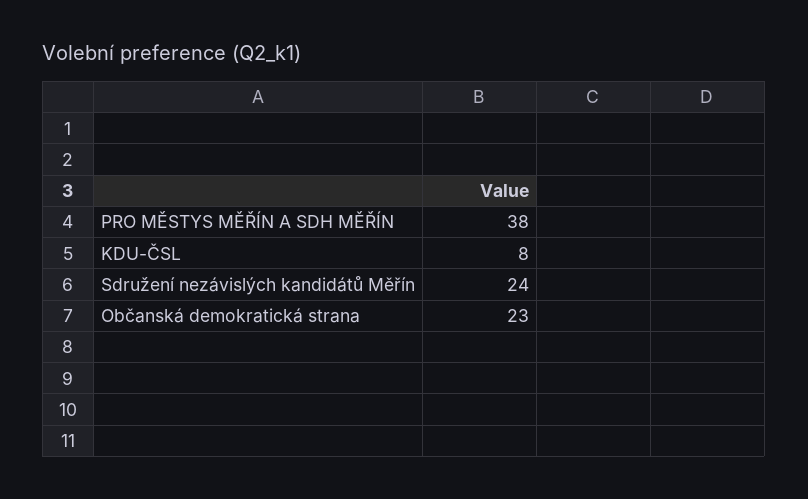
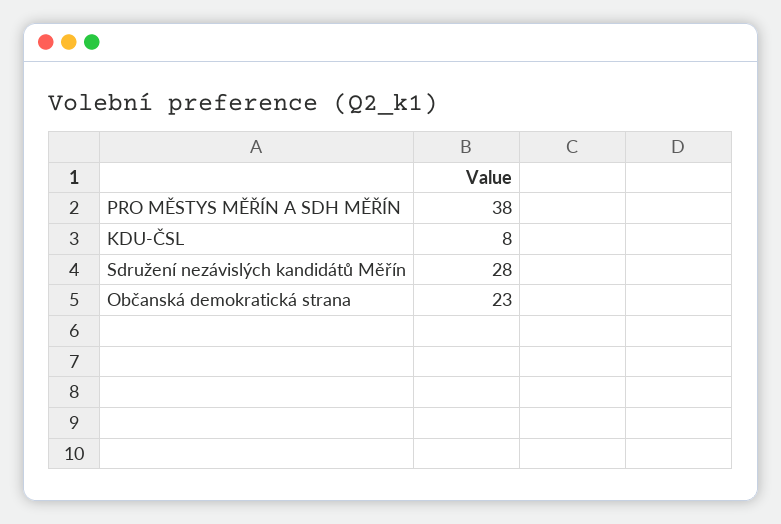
  {
    "PRO MĚSTYS MĚŘÍN A SDH MĚŘÍN": 38,
    "KDU-ČSL": 8,
-   "Sdružení nezávislých kandidátů Měřín": 24,
+   "Sdružení nezávislých kandidátů Měřín": 28,
    "Občanská demokratická strana": 23
  }

